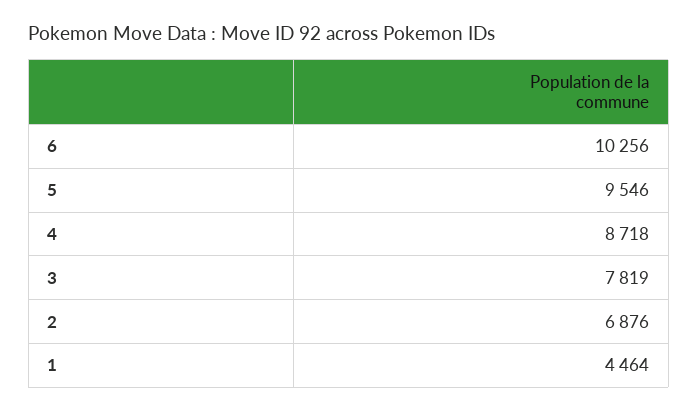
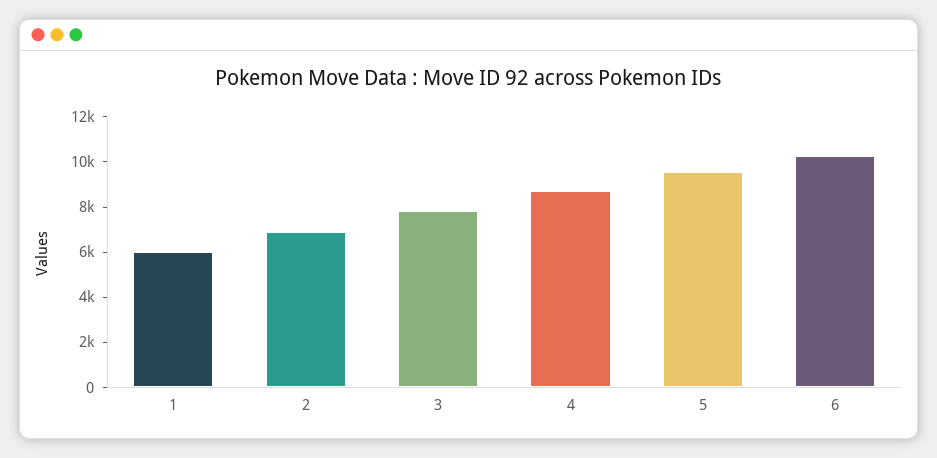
  {
    "6": 10256,
    "5": 9546,
    "4": 8718,
    "3": 7819,
    "2": 6876,
-   "1": 4464
+   "1": 6000
  }

